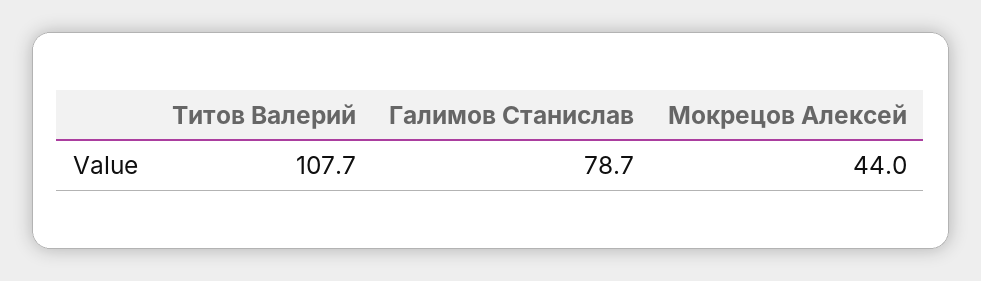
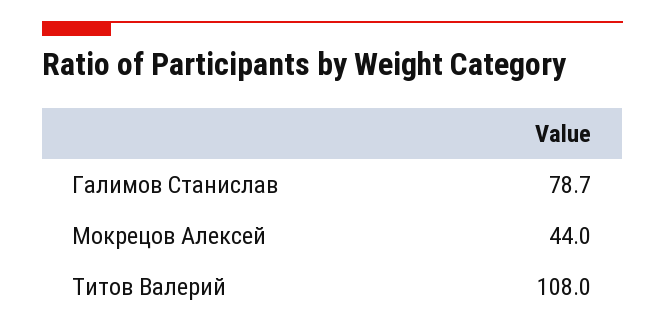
  {
-   "Титов Валерий": 107.7,
+   "Титов Валерий": 108,
    "Галимов Станислав": 78.7,
    "Мокрецов Алексей": 44
  }

